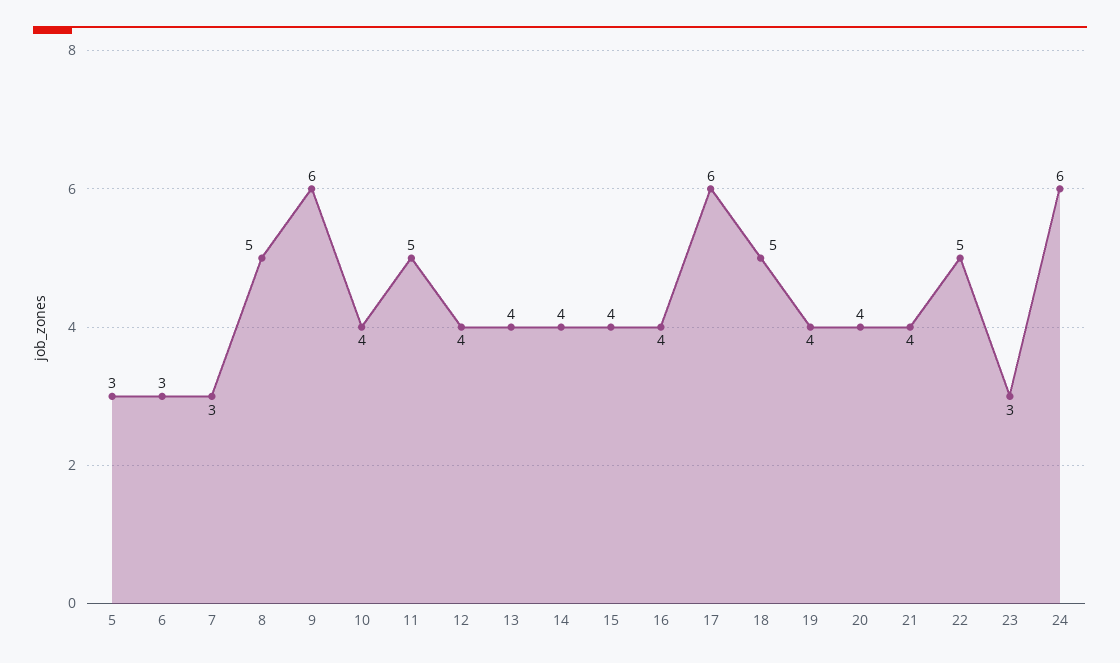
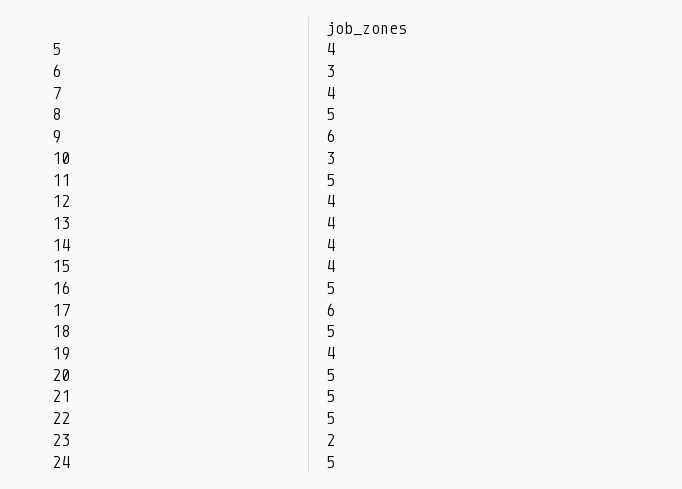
  {
-   "5": 3,
+   "5": 4,
    "6": 3,
-   "7": 3,
+   "7": 4,
    "8": 5,
    "9": 6,
-   "10": 4,
+   "10": 3,
    "11": 5,
    "12": 4,
    "13": 4,
    "14": 4,
    "15": 4,
-   "16": 4,
+   "16": 5,
    "17": 6,
    "18": 5,
    "19": 4,
-   "20": 4,
+   "20": 5,
-   "21": 4,
+   "21": 5,
    "22": 5,
-   "23": 3,
+   "23": 2,
-   "24": 6
+   "24": 5
  }

